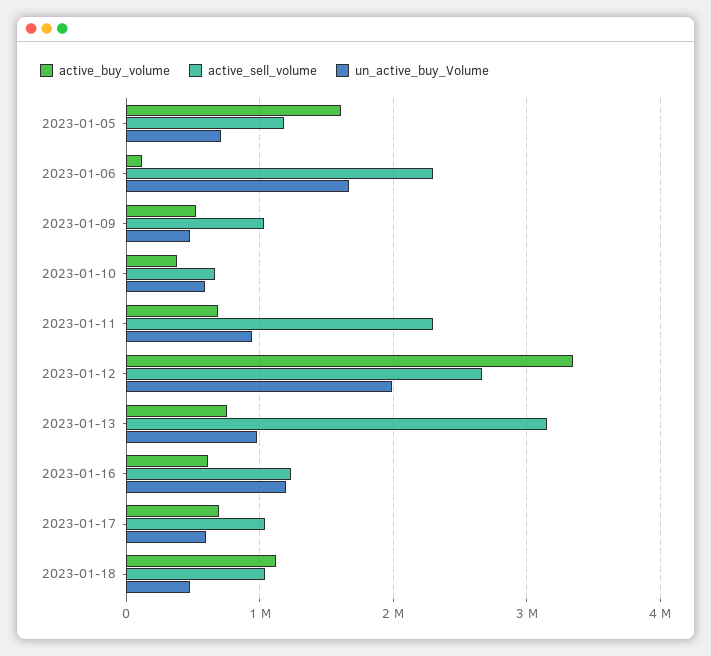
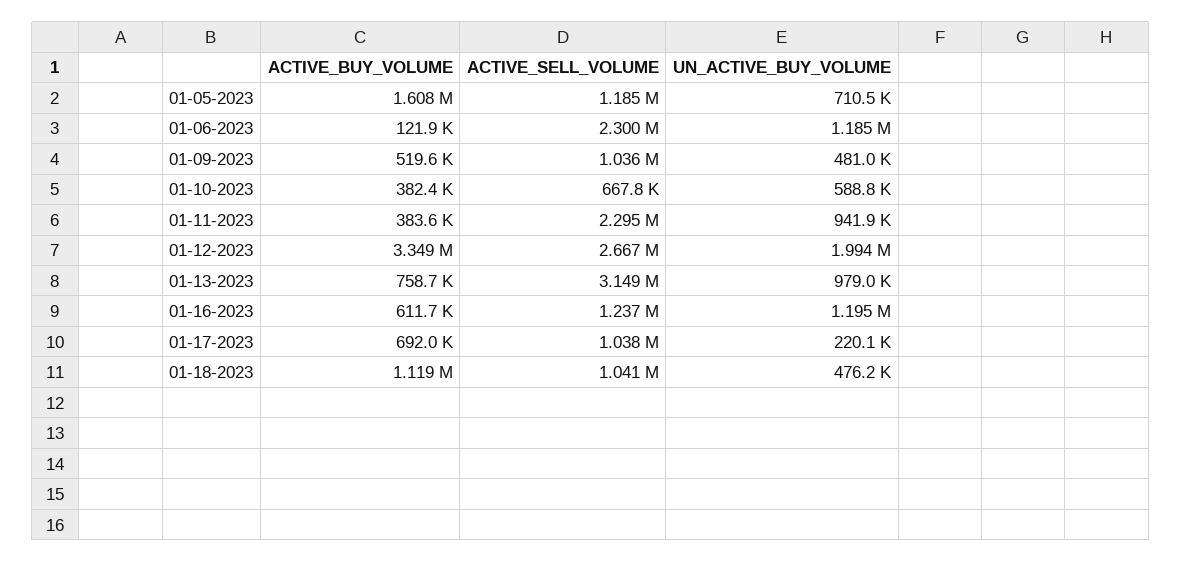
  {
    "active_buy_volume": {
      "2023-01-05": 1608000,
      "2023-01-06": 121900,
      "2023-01-09": 519600,
      "2023-01-10": 382400,
-     "2023-01-11": 700000,
+     "2023-01-11": 383600,
      "2023-01-12": 3349000,
      "2023-01-13": 758700,
      "2023-01-16": 611700,
      "2023-01-17": 692000,
      "2023-01-18": 1119000
    },
    "active_sell_volume": {
      "2023-01-05": 1185000,
      "2023-01-06": 2300000,
      "2023-01-09": 1036000,
      "2023-01-10": 667800,
      "2023-01-11": 2295000,
      "2023-01-12": 2667000,
      "2023-01-13": 3149000,
      "2023-01-16": 1237000,
      "2023-01-17": 1038000,
      "2023-01-18": 1041000
    },
    "un_active_buy_Volume": {
      "2023-01-05": 710500,
-     "2023-01-06": 1700000,
+     "2023-01-06": 1185000,
      "2023-01-09": 481000,
      "2023-01-10": 588800,
      "2023-01-11": 941900,
      "2023-01-12": 1994000,
      "2023-01-13": 979000,
      "2023-01-16": 1195000,
-     "2023-01-17": 600000,
+     "2023-01-17": 220100,
      "2023-01-18": 476200
    }
  }

